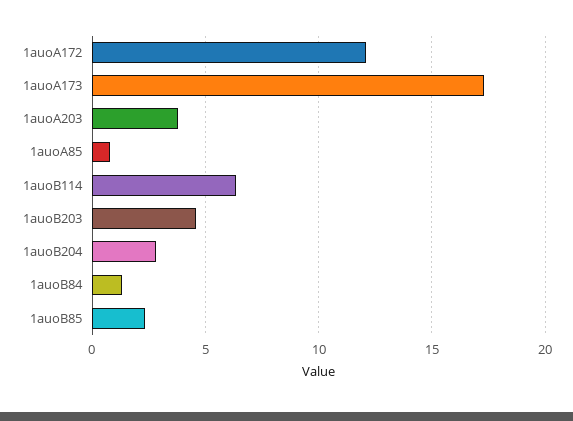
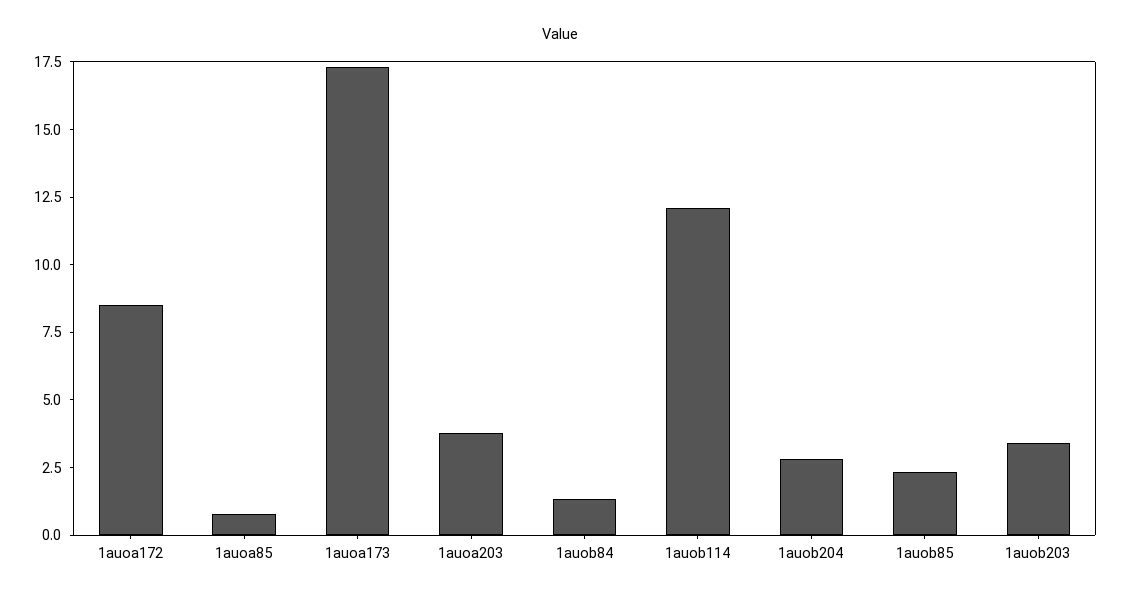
  {
-   "1auoA172": 12,
+   "1auoA172": 8.5,
    "1auoA173": 17.5,
    "1auoA203": 4,
    "1auoA85": 1,
-   "1auoB114": 6.5,
+   "1auoB114": 12,
-   "1auoB203": 4.5,
+   "1auoB203": 3.5,
    "1auoB204": 3,
    "1auoB84": 1.5,
    "1auoB85": 2.5
  }

